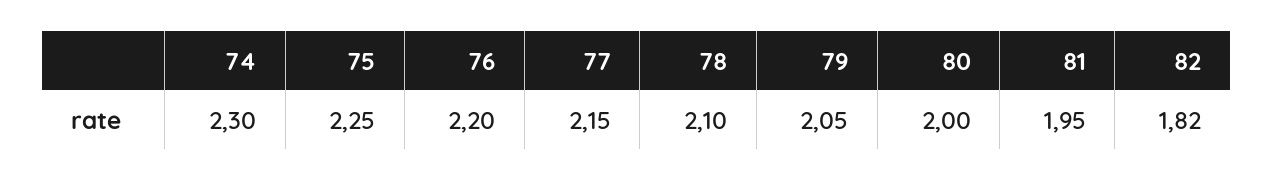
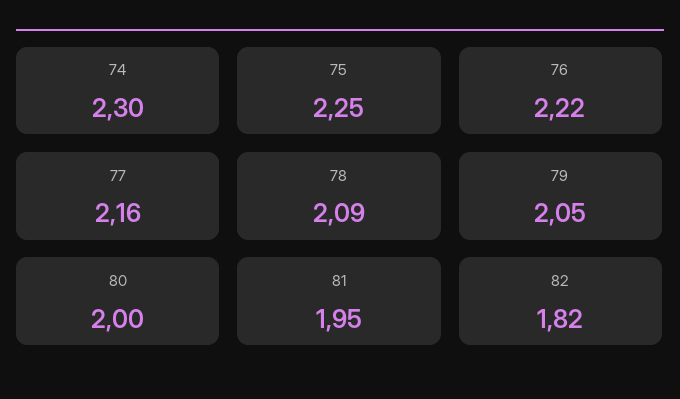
  {
    "74": 2.3,
    "75": 2.25,
-   "76": 2.2,
+   "76": 2.22,
-   "77": 2.15,
+   "77": 2.16,
-   "78": 2.1,
+   "78": 2.09,
    "79": 2.05,
    "80": 2,
    "81": 1.95,
    "82": 1.82
  }

